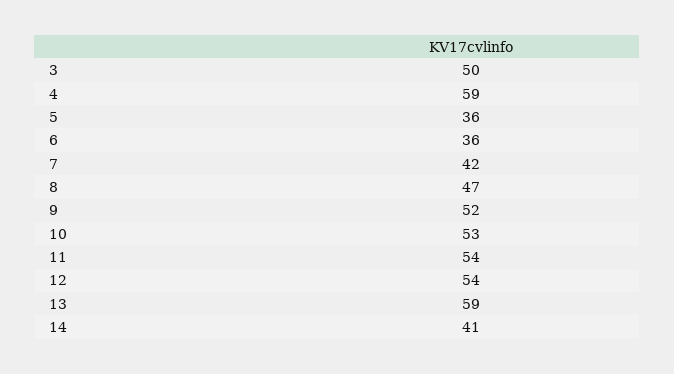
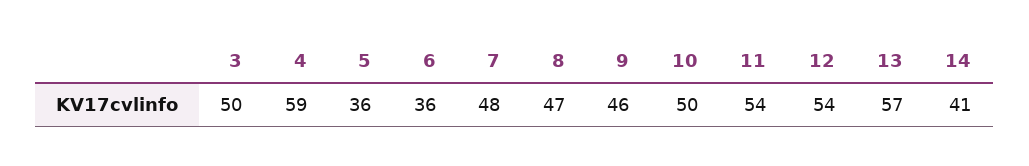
  {
    "3": 50,
    "4": 59,
    "5": 36,
    "6": 36,
-   "7": 42,
+   "7": 48,
    "8": 47,
-   "9": 52,
+   "9": 46,
-   "10": 53,
+   "10": 50,
    "11": 54,
    "12": 54,
-   "13": 59,
+   "13": 57,
    "14": 41
  }

